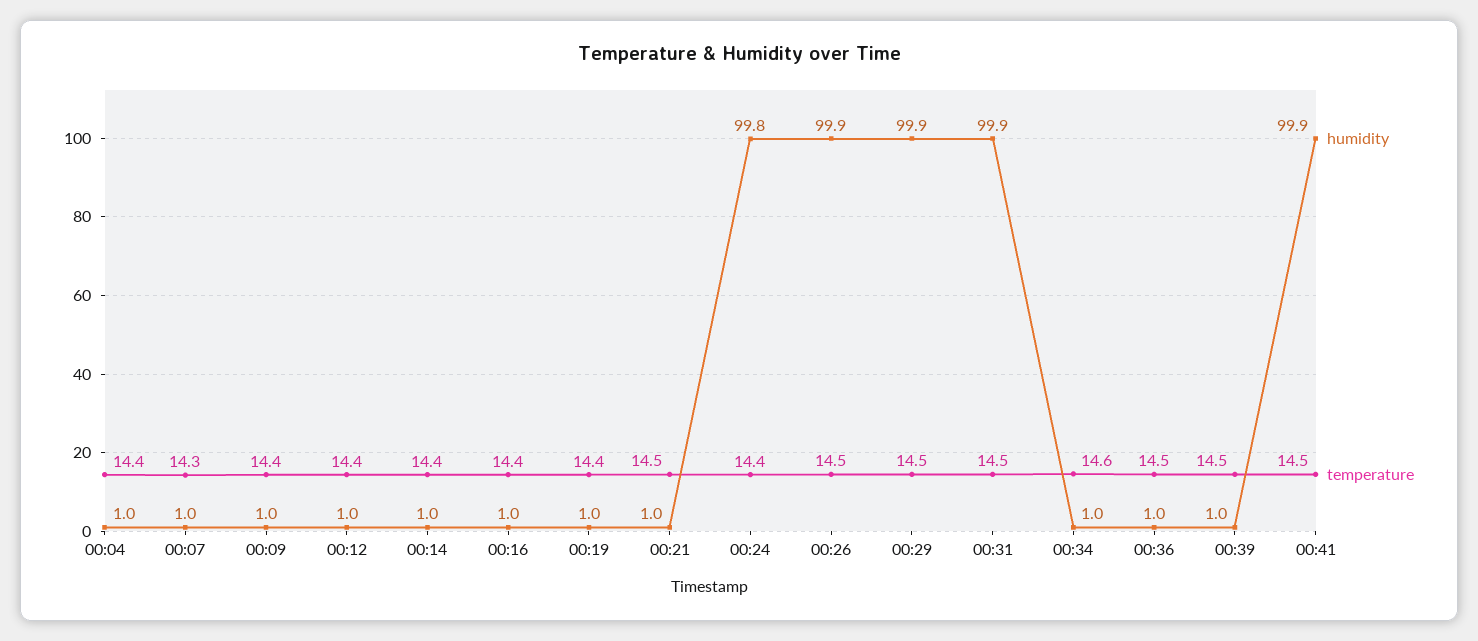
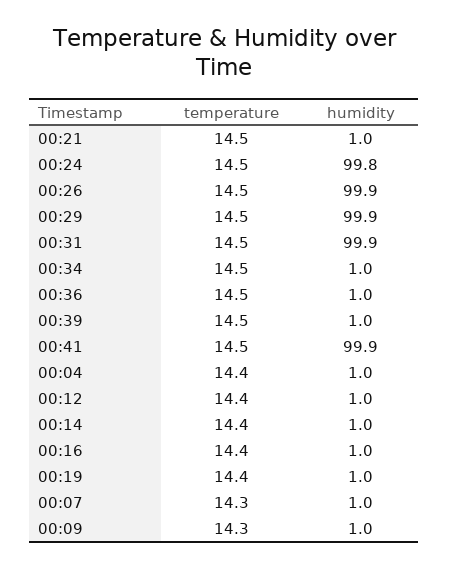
  {
    "humidity": {
      "00:04": 1,
      "00:07": 1,
      "00:09": 1,
      "00:12": 1,
      "00:14": 1,
      "00:16": 1,
      "00:19": 1,
      "00:21": 1,
      "00:24": 99.8,
      "00:26": 99.9,
      "00:29": 99.9,
      "00:31": 99.9,
      "00:34": 1,
      "00:36": 1,
      "00:39": 1,
      "00:41": 99.9
    },
    "temperature": {
      "00:04": 14.4,
      "00:07": 14.3,
-     "00:09": 14.4,
+     "00:09": 14.3,
      "00:12": 14.4,
      "00:14": 14.4,
      "00:16": 14.4,
      "00:19": 14.4,
      "00:21": 14.5,
-     "00:24": 14.4,
+     "00:24": 14.5,
      "00:26": 14.5,
      "00:29": 14.5,
      "00:31": 14.5,
-     "00:34": 14.6,
+     "00:34": 14.5,
      "00:36": 14.5,
      "00:39": 14.5,
      "00:41": 14.5
    }
  }

